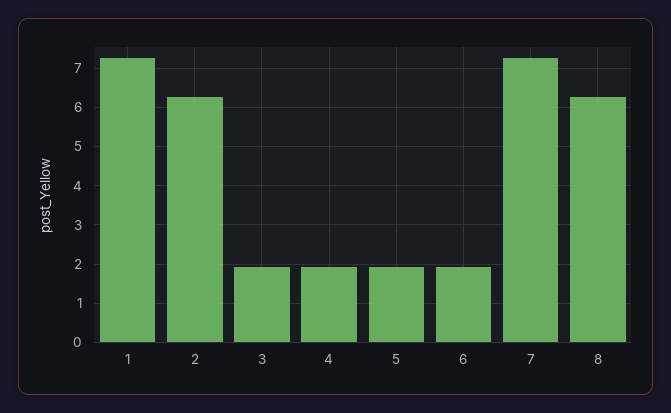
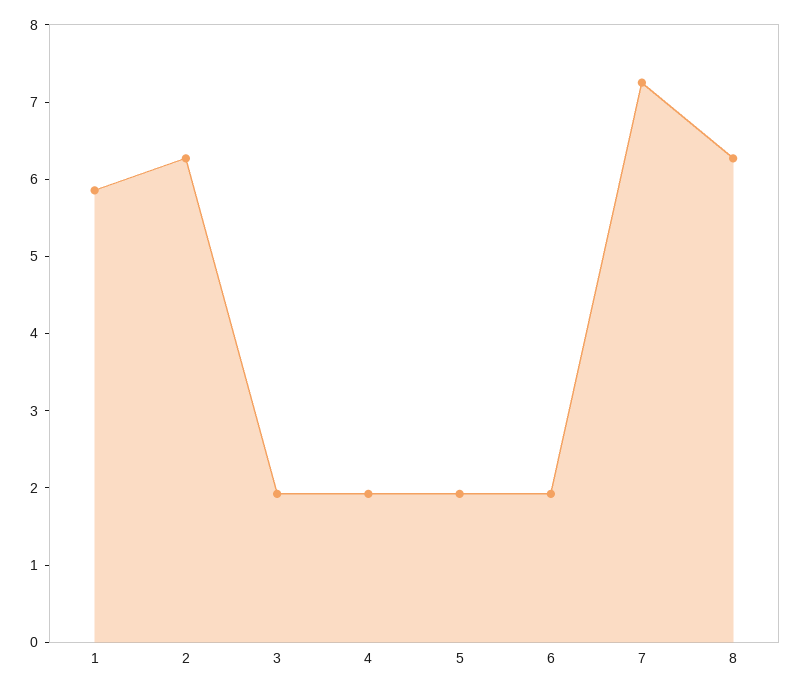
  {
-   "1": 7.2,
+   "1": 5.8,
    "2": 6.2,
    "3": 2,
    "4": 2,
    "5": 2,
    "6": 2,
    "7": 7.2,
    "8": 6.2
  }

